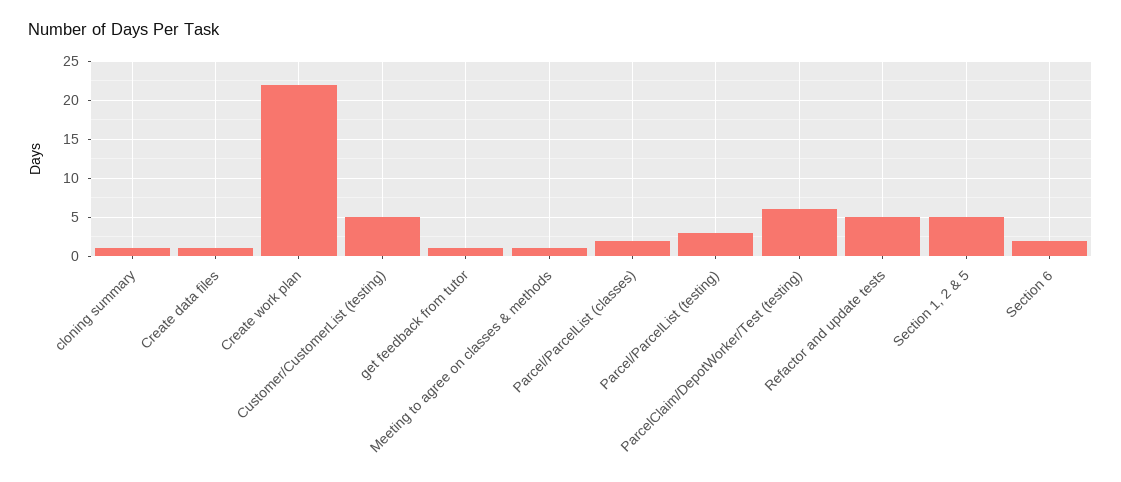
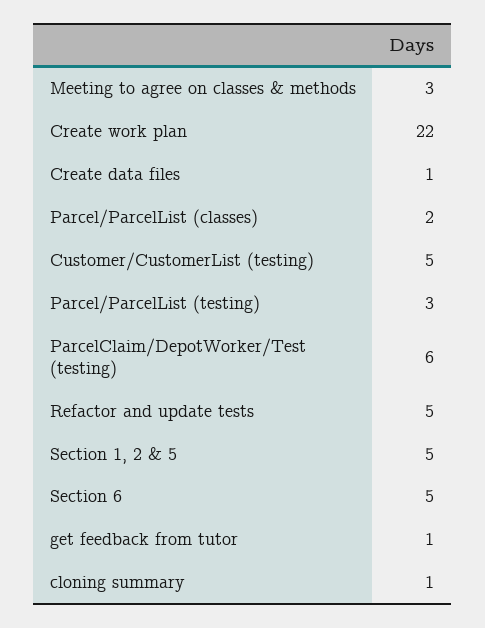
  {
    "cloning summary": 1,
    "Create data files": 1,
    "Create work plan": 22,
    "Customer/CustomerList (testing)": 5,
    "get feedback from tutor": 1,
-   "Meeting to agree on classes & methods": 1,
+   "Meeting to agree on classes & methods": 3,
    "Parcel/ParcelList (classes)": 2,
    "Parcel/ParcelList (testing)": 3,
    "ParcelClaim/DepotWorker/Test (testing)": 6,
    "Refactor and update tests": 5,
    "Section 1, 2 & 5": 5,
-   "Section 6": 2
+   "Section 6": 5
  }

